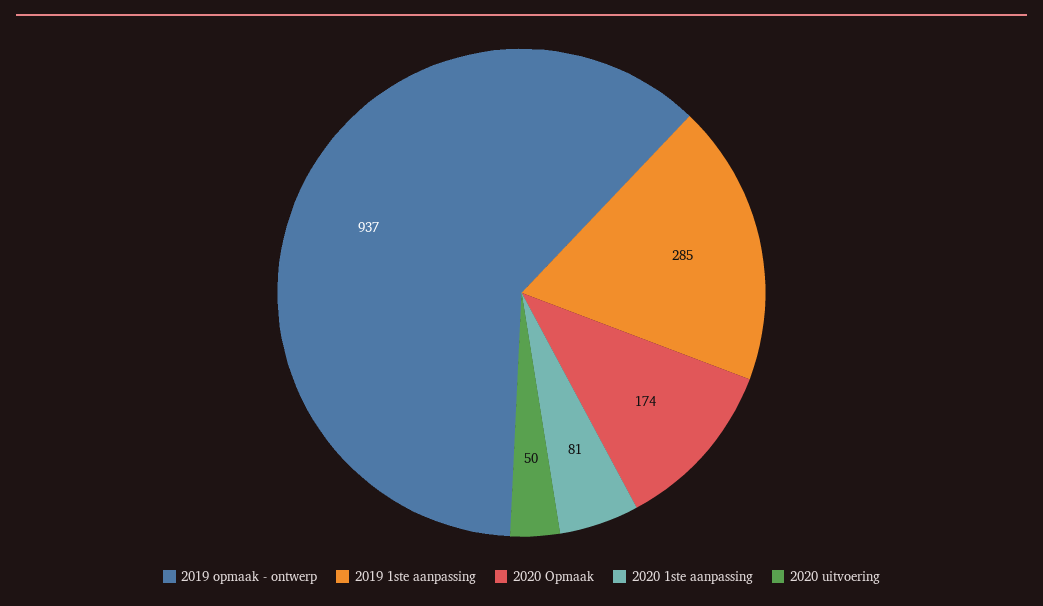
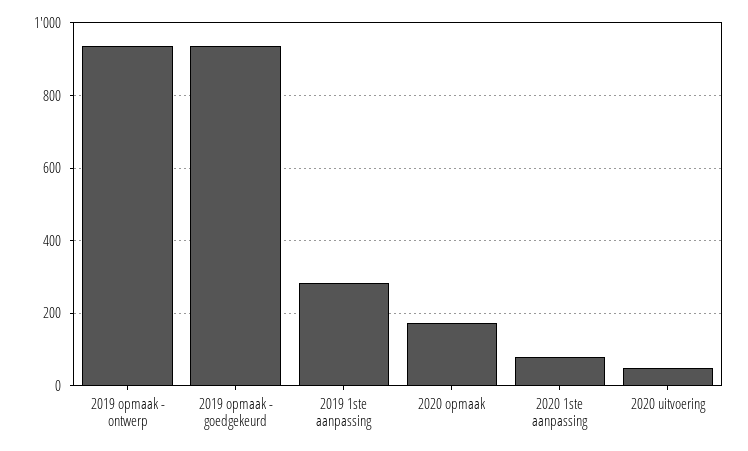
  {
    "2019 opmaak - ontwerp": 937,
    "2019 1ste aanpassing": 285,
    "2020 Opmaak": 174,
    "2020 1ste aanpassing": 81,
-   "2020 uitvoering": 50
+   "2020 uitvoering": 50,
+   "2019 opmaak - goedgekeurd": 940
  }

